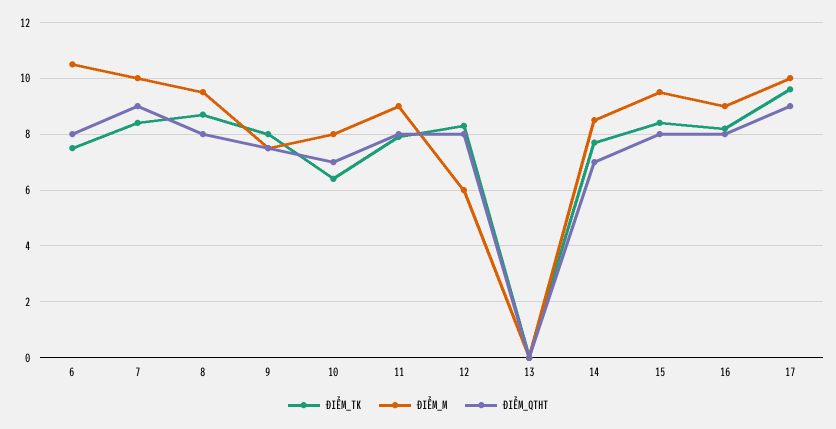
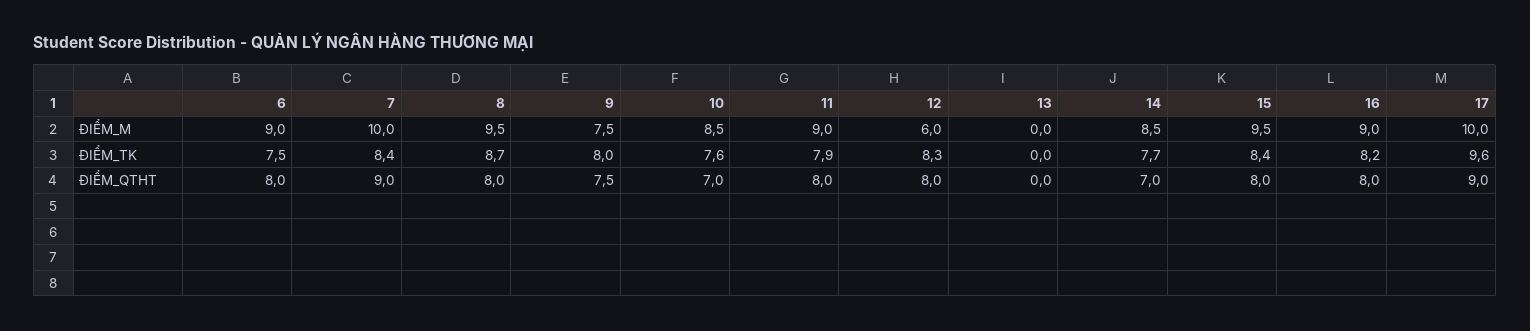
  {
    "ĐIỂM_TK": {
      "6": 7.5,
      "7": 8.4,
      "8": 8.7,
      "9": 8,
-     "10": 6.5,
+     "10": 7.6,
      "11": 7.9,
      "12": 8.3,
      "13": 0,
      "14": 7.7,
      "15": 8.4,
      "16": 8.2,
      "17": 9.6
    },
    "ĐIỂM_M": {
-     "6": 10.5,
+     "6": 9,
      "7": 10,
      "8": 9.5,
      "9": 7.5,
-     "10": 8,
+     "10": 8.5,
      "11": 9,
      "12": 6,
      "13": 0,
      "14": 8.5,
      "15": 9.5,
      "16": 9,
      "17": 10
    },
    "ĐIỂM_QTHT": {
      "6": 8,
      "7": 9,
      "8": 8,
      "9": 7.5,
      "10": 7,
      "11": 8,
      "12": 8,
      "13": 0,
      "14": 7,
      "15": 8,
      "16": 8,
      "17": 9
    }
  }

